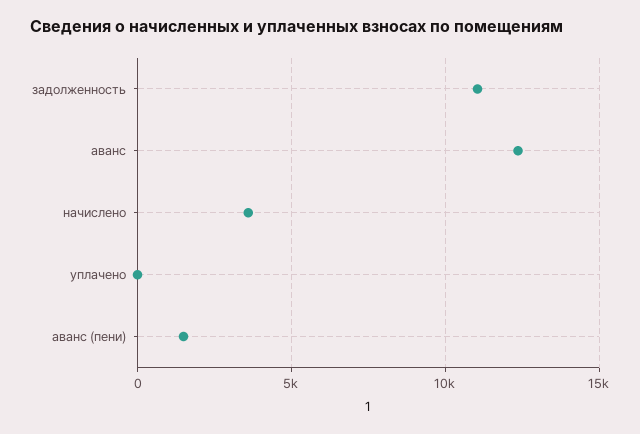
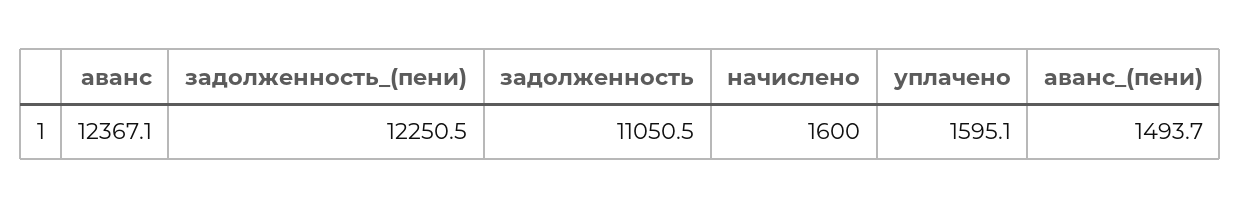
  {
    "задолженность": 11050.5,
    "аванс": 12367.1,
-   "начислено": 3500,
+   "начислено": 1600,
-   "уплачено": 0,
+   "уплачено": 1595.1,
-   "аванс (пени)": 1493.7
+   "аванс (пени)": 1493.7,
+   "задолженность_(пени)": 12250.5
  }

